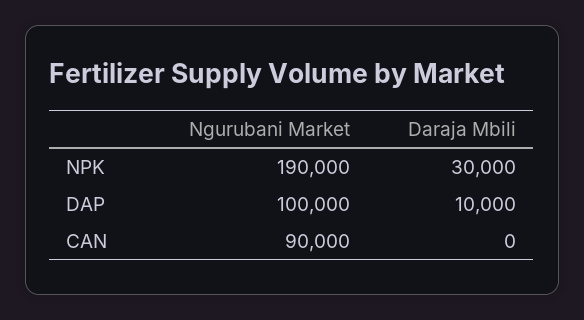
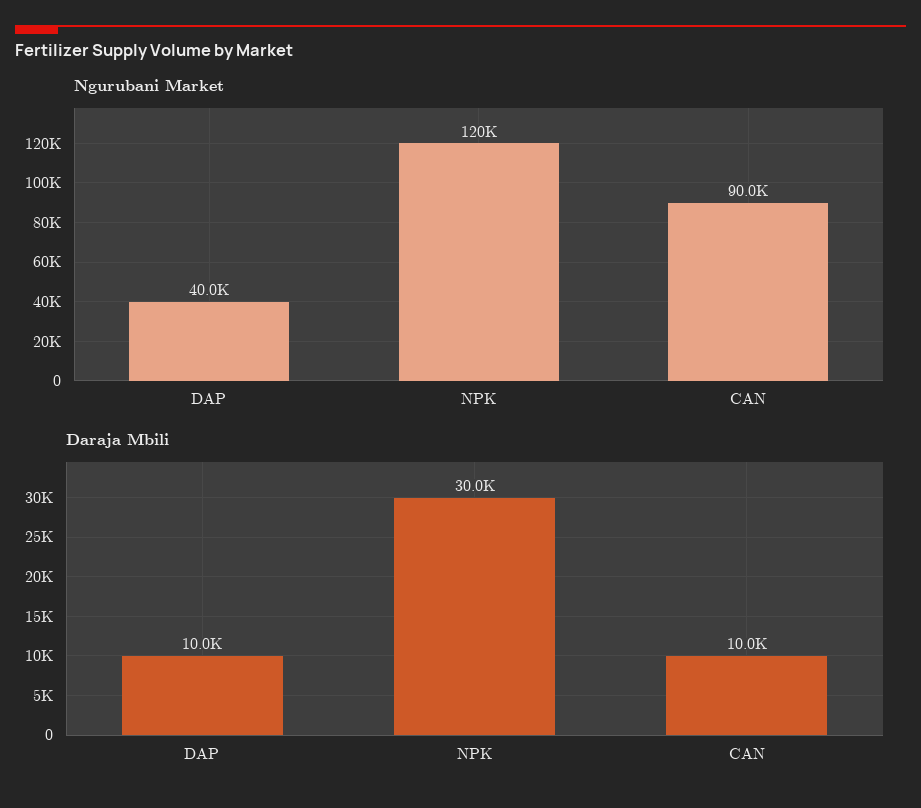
  {
    "Ngurubani Market": {
-     "NPK": 190000,
+     "NPK": 120000,
-     "DAP": 100000,
+     "DAP": 40000,
      "CAN": 90000
    },
    "Daraja Mbili": {
      "NPK": 30000,
      "DAP": 10000,
-     "CAN": 0
+     "CAN": 10000
    }
  }

